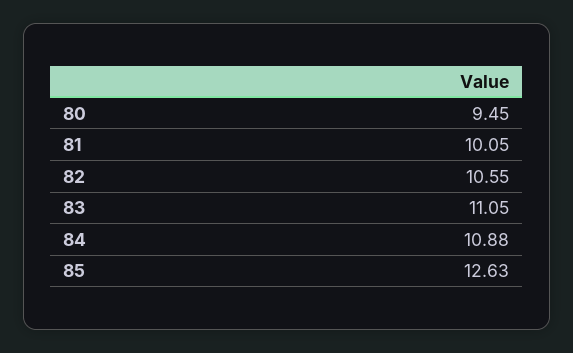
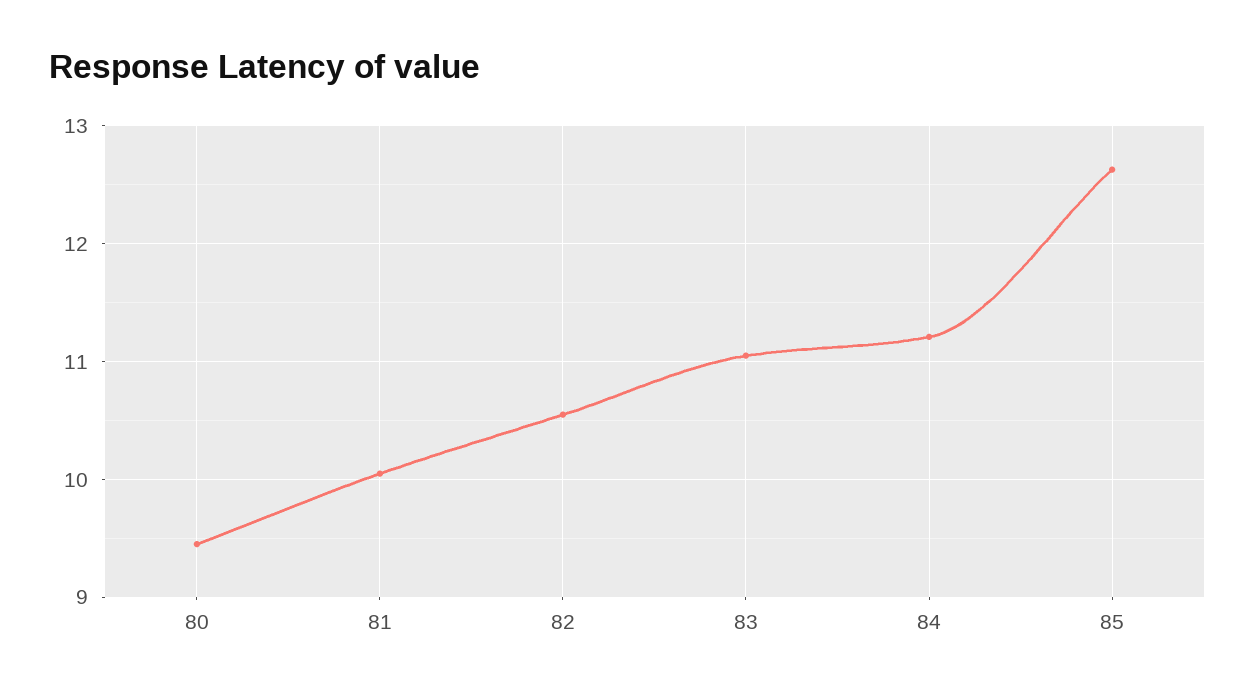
  {
    "80": 9.45,
    "81": 10.05,
    "82": 10.55,
    "83": 11.05,
-   "84": 10.88,
+   "84": 11.2,
    "85": 12.63
  }

